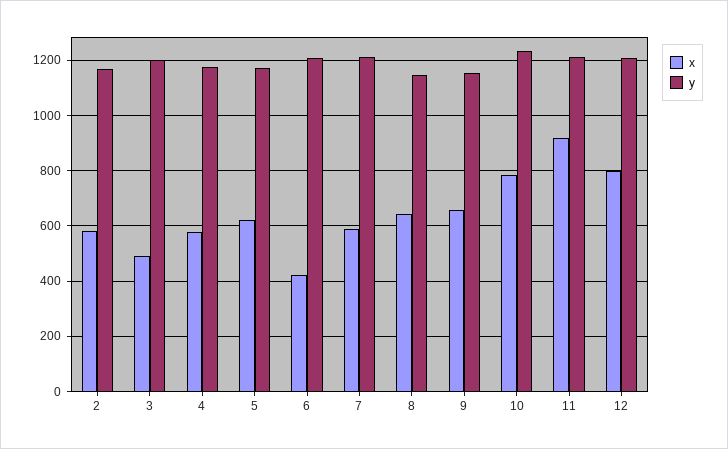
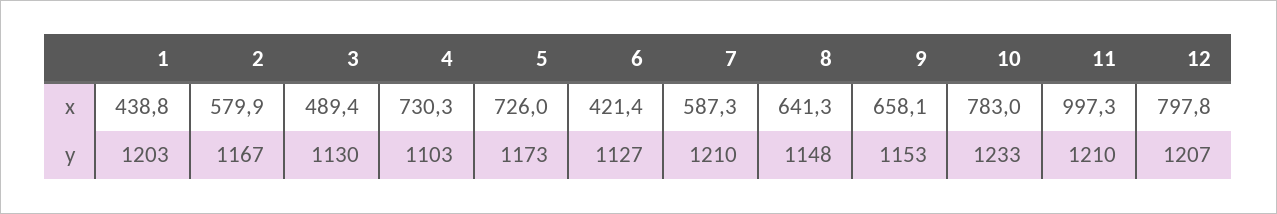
  {
    "x": {
      "2": 579.9,
      "3": 489.4,
-     "4": 575,
+     "4": 730.3,
-     "5": 625,
+     "5": 726,
      "6": 421.4,
      "7": 587.3,
      "8": 641.3,
      "9": 658.1,
      "10": 783,
-     "11": 925,
+     "11": 997.3,
-     "12": 797.8
+     "12": 797.8,
+     "1": 438.8
    },
    "y": {
      "2": 1167,
-     "3": 1200,
+     "3": 1130,
-     "4": 1175,
+     "4": 1103,
      "5": 1173,
-     "6": 1200,
+     "6": 1127,
      "7": 1210,
      "8": 1148,
      "9": 1153,
      "10": 1233,
      "11": 1210,
-     "12": 1207
+     "12": 1207,
+     "1": 1203
    }
  }

